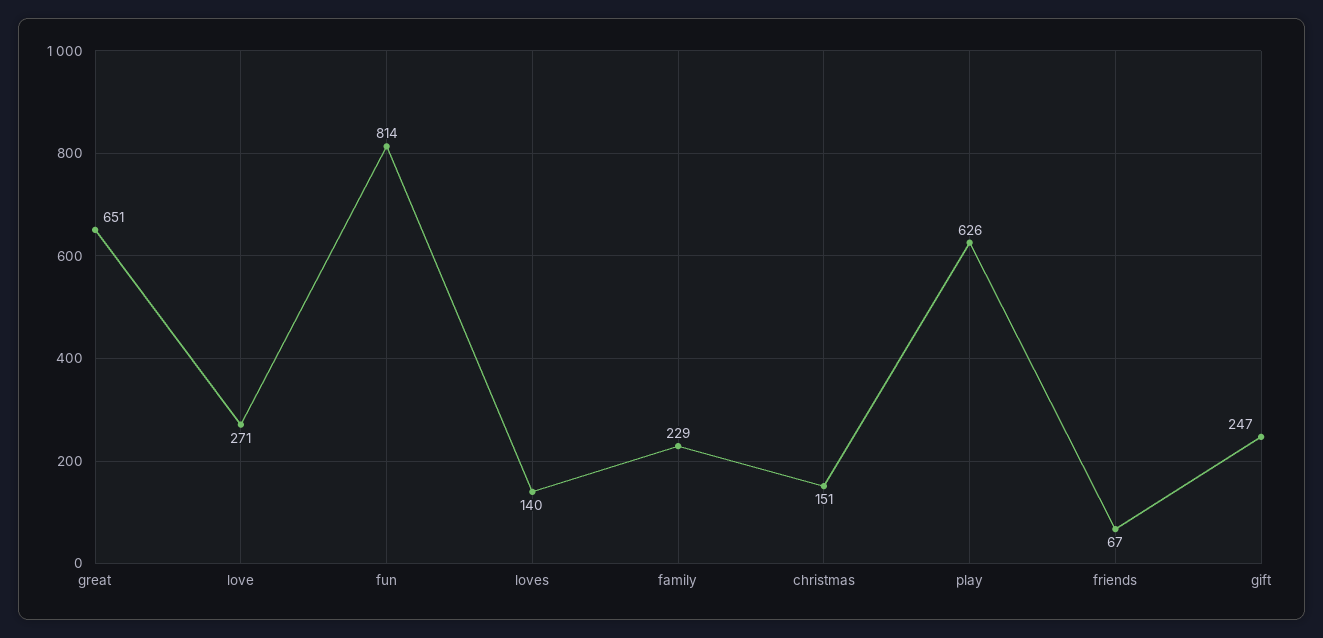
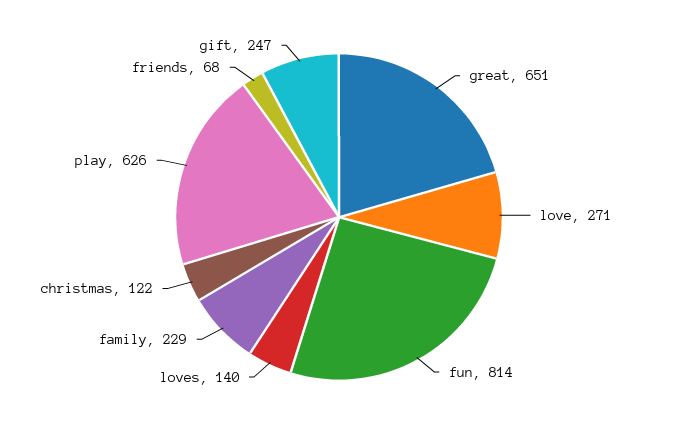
  {
    "great": 651,
    "love": 271,
    "fun": 814,
    "loves": 140,
    "family": 229,
-   "christmas": 151,
+   "christmas": 122,
    "play": 626,
-   "friends": 67,
+   "friends": 68,
    "gift": 247
  }

